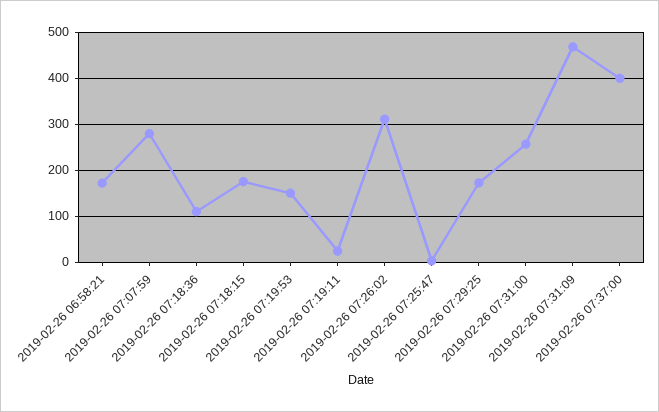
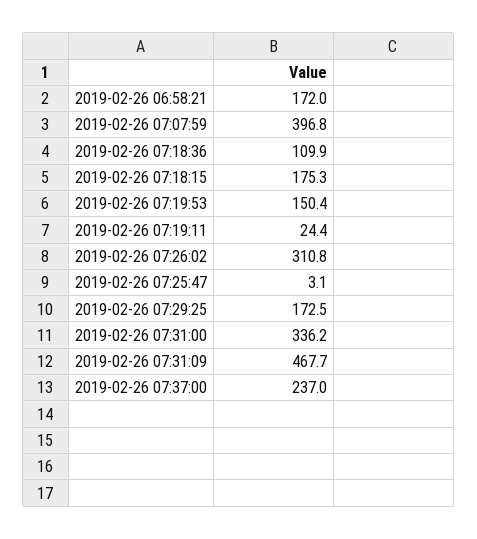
  {
    "2019-02-26 06:58:21": 172,
-   "2019-02-26 07:07:59": 280,
+   "2019-02-26 07:07:59": 396.8,
    "2019-02-26 07:18:36": 109.9,
    "2019-02-26 07:18:15": 175.3,
    "2019-02-26 07:19:53": 150.4,
    "2019-02-26 07:19:11": 24.4,
    "2019-02-26 07:26:02": 310.8,
    "2019-02-26 07:25:47": 3.1,
    "2019-02-26 07:29:25": 172.5,
-   "2019-02-26 07:31:00": 260,
+   "2019-02-26 07:31:00": 336.2,
    "2019-02-26 07:31:09": 467.7,
-   "2019-02-26 07:37:00": 400
+   "2019-02-26 07:37:00": 237
  }

